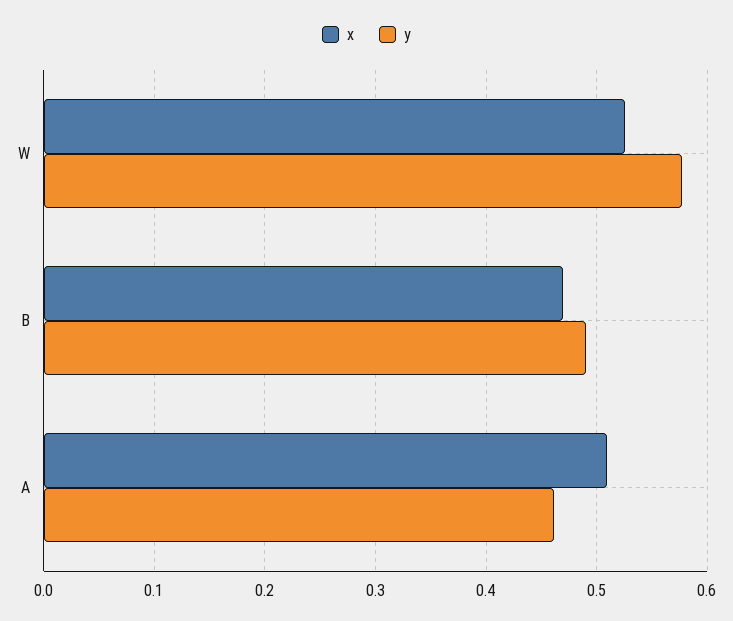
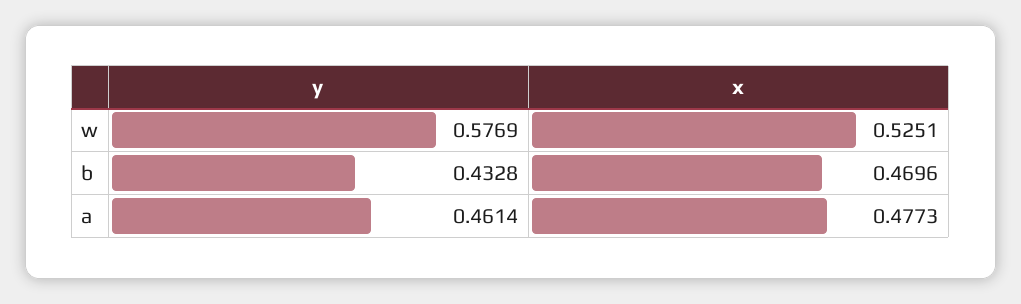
  {
    "x": {
      "W": 0.5251,
      "B": 0.4696,
-     "A": 0.51
+     "A": 0.4773
    },
    "y": {
      "W": 0.5769,
-     "B": 0.49,
+     "B": 0.4328,
      "A": 0.4614
    }
  }

